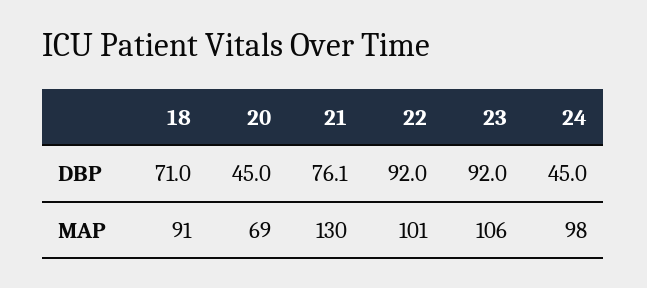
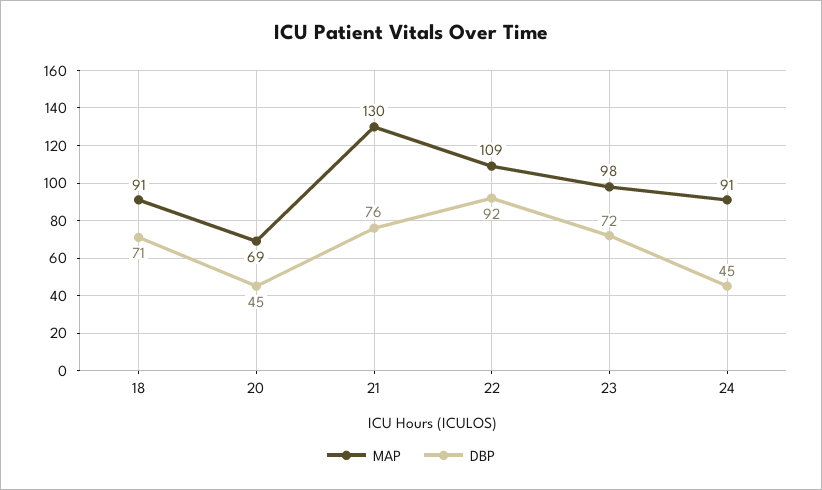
  {
    "DBP": {
      "18": 71,
      "20": 45,
      "21": 76.1,
      "22": 92,
-     "23": 92,
+     "23": 72,
      "24": 45
    },
    "MAP": {
      "18": 91,
      "20": 69,
      "21": 130,
-     "22": 101,
+     "22": 109,
-     "23": 106,
+     "23": 98,
-     "24": 98
+     "24": 91
    }
  }

